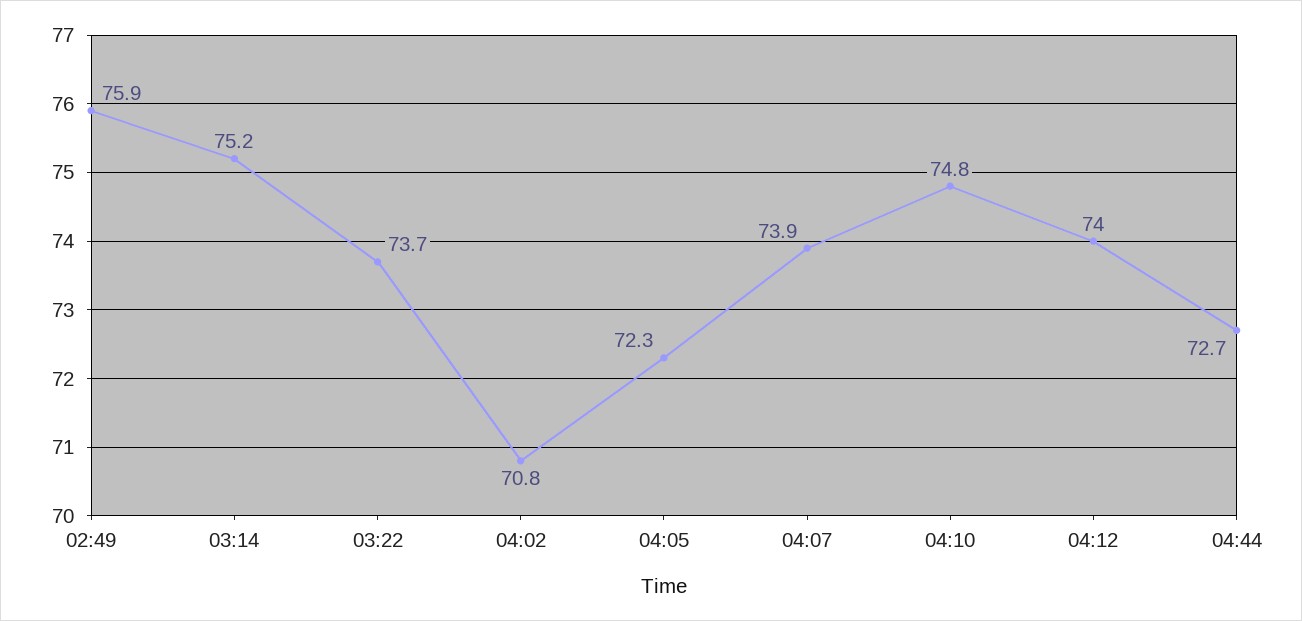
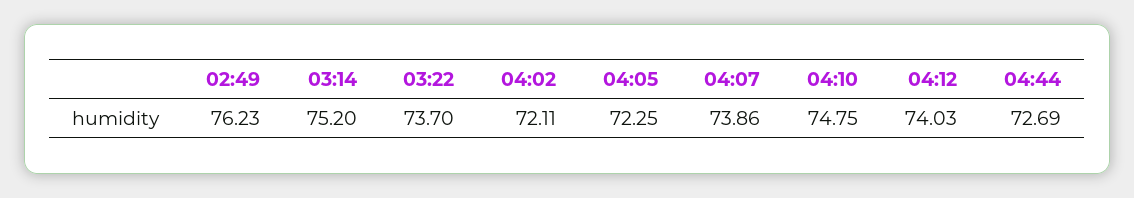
  {
-   "02:49": 75.9,
+   "02:49": 76.23,
    "03:14": 75.2,
    "03:22": 73.7,
-   "04:02": 70.8,
+   "04:02": 72.11,
    "04:05": 72.25,
    "04:07": 73.86,
    "04:10": 74.75,
    "04:12": 74.03,
    "04:44": 72.69
  }

